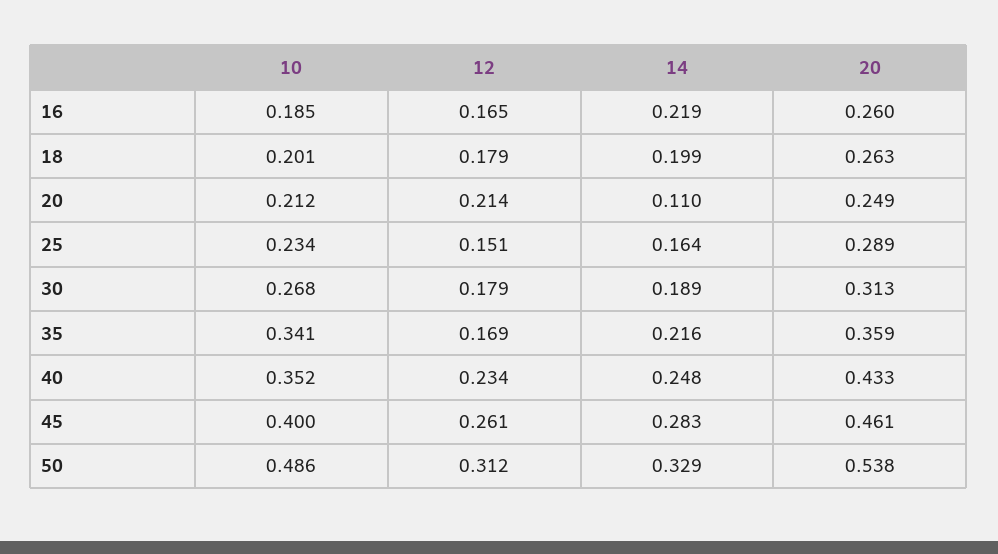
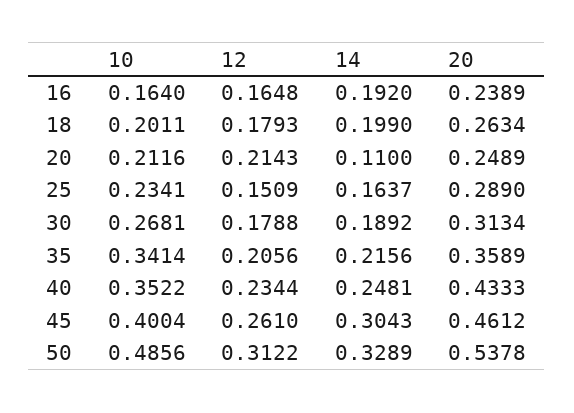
  {
    "10": {
-     "16": 0.185,
+     "16": 0.164,
      "18": 0.2011,
      "20": 0.2116,
      "25": 0.2341,
      "30": 0.2681,
      "35": 0.3414,
      "40": 0.3522,
      "45": 0.4004,
      "50": 0.4856
    },
    "12": {
      "16": 0.1648,
      "18": 0.1793,
      "20": 0.2143,
      "25": 0.1509,
      "30": 0.1788,
-     "35": 0.169,
+     "35": 0.2056,
      "40": 0.2344,
      "45": 0.261,
      "50": 0.3122
    },
    "14": {
-     "16": 0.219,
+     "16": 0.192,
      "18": 0.199,
      "20": 0.11,
      "25": 0.1637,
      "30": 0.1892,
      "35": 0.2156,
      "40": 0.2481,
-     "45": 0.283,
+     "45": 0.3043,
      "50": 0.3289
    },
    "20": {
-     "16": 0.26,
+     "16": 0.2389,
      "18": 0.2634,
      "20": 0.2489,
      "25": 0.289,
      "30": 0.3134,
      "35": 0.3589,
      "40": 0.4333,
      "45": 0.4612,
      "50": 0.5378
    }
  }

